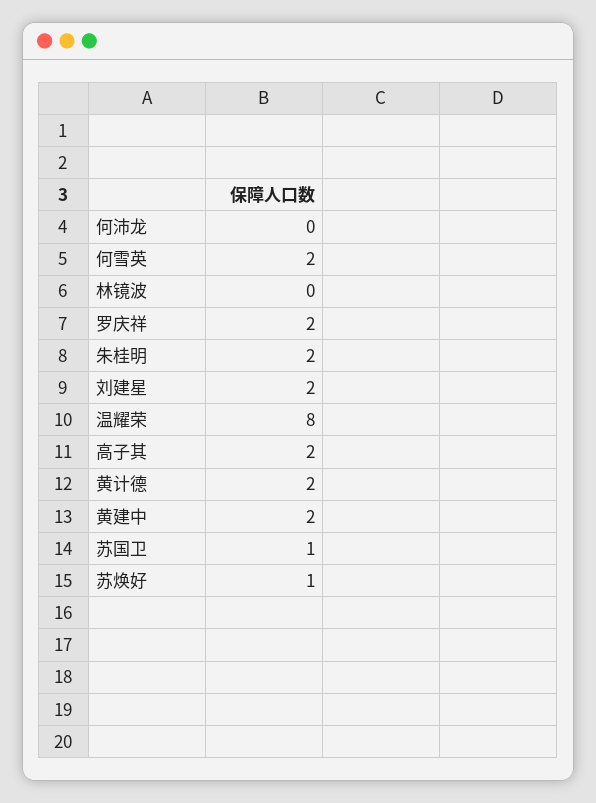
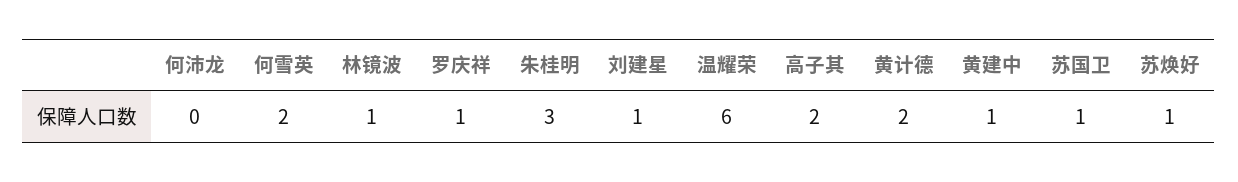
  {
    "何沛龙": 0,
    "何雪英": 2,
-   "林镜波": 0,
+   "林镜波": 1,
-   "罗庆祥": 2,
+   "罗庆祥": 1,
-   "朱桂明": 2,
+   "朱桂明": 3,
-   "刘建星": 2,
+   "刘建星": 1,
-   "温耀荣": 8,
+   "温耀荣": 6,
    "高子其": 2,
    "黄计德": 2,
-   "黄建中": 2,
+   "黄建中": 1,
    "苏国卫": 1,
    "苏焕好": 1
  }

